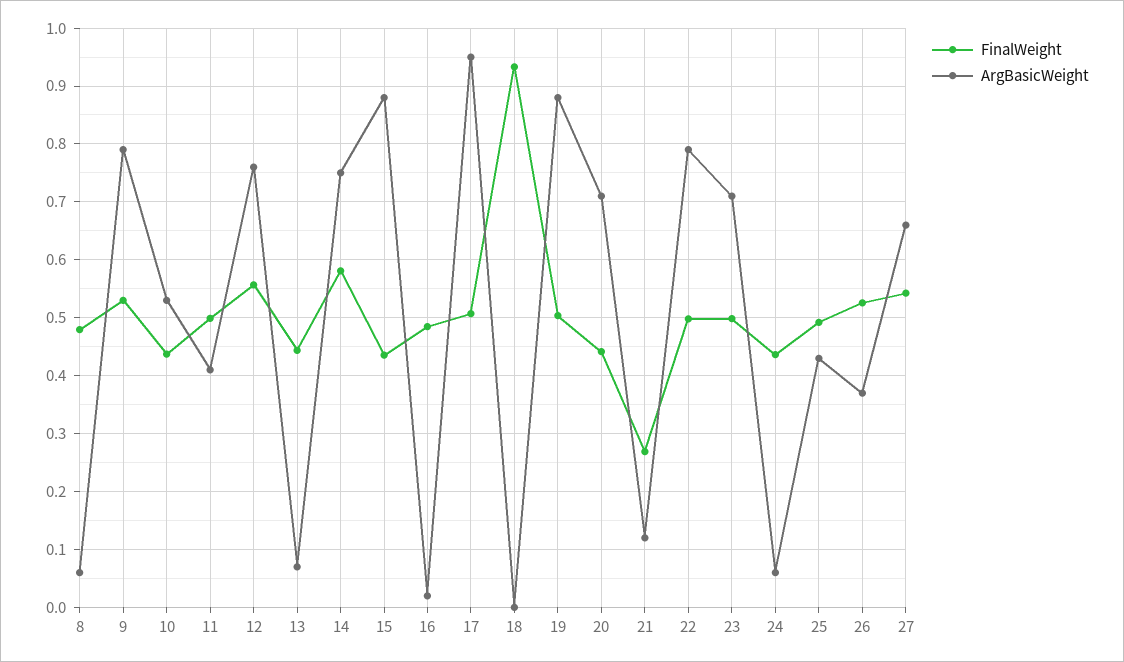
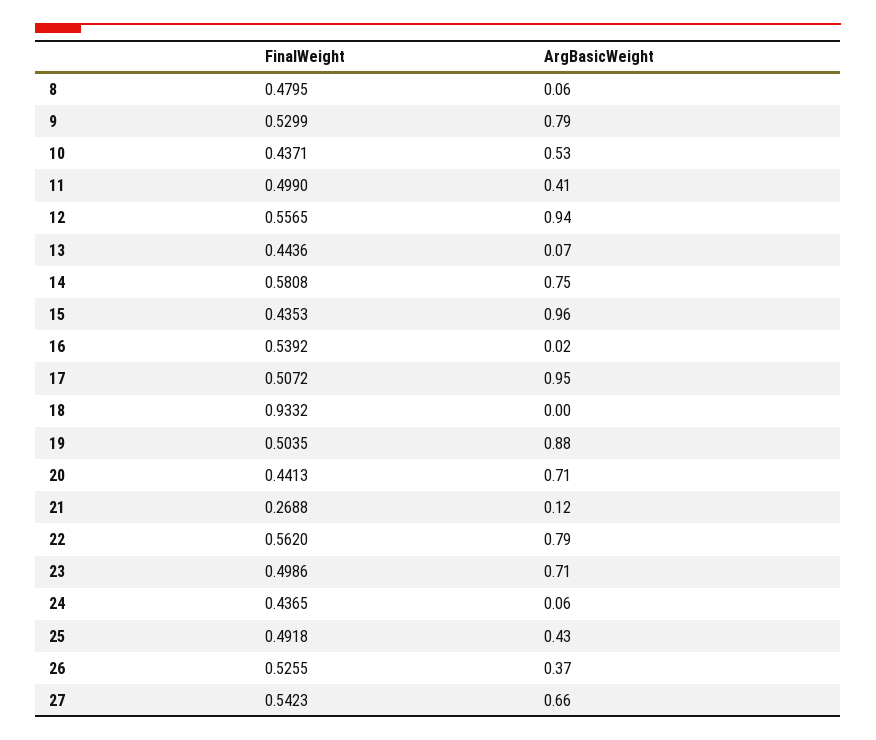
  {
    "FinalWeight": {
      "8": 0.4795,
      "9": 0.5299,
      "10": 0.4371,
      "11": 0.499,
      "12": 0.5565,
      "13": 0.4436,
      "14": 0.5808,
      "15": 0.4353,
-     "16": 0.48,
+     "16": 0.5392,
      "17": 0.5072,
      "18": 0.9332,
      "19": 0.5035,
      "20": 0.4413,
      "21": 0.2688,
-     "22": 0.5,
+     "22": 0.562,
      "23": 0.4986,
      "24": 0.4365,
      "25": 0.4918,
      "26": 0.5255,
      "27": 0.5423
    },
    "ArgBasicWeight": {
      "8": 0.06,
      "9": 0.79,
      "10": 0.53,
      "11": 0.41,
-     "12": 0.76,
+     "12": 0.94,
      "13": 0.07,
      "14": 0.75,
-     "15": 0.88,
+     "15": 0.96,
      "16": 0.02,
      "17": 0.95,
      "18": 0,
      "19": 0.88,
      "20": 0.71,
      "21": 0.12,
      "22": 0.79,
      "23": 0.71,
      "24": 0.06,
      "25": 0.43,
      "26": 0.37,
      "27": 0.66
    }
  }

